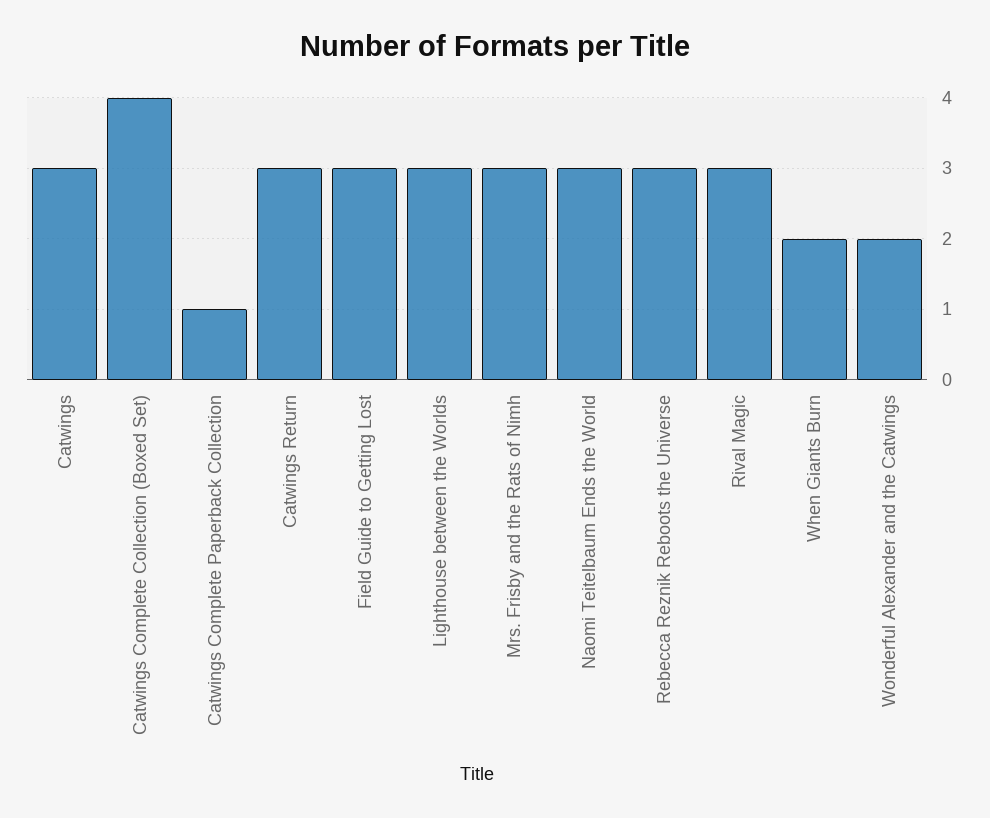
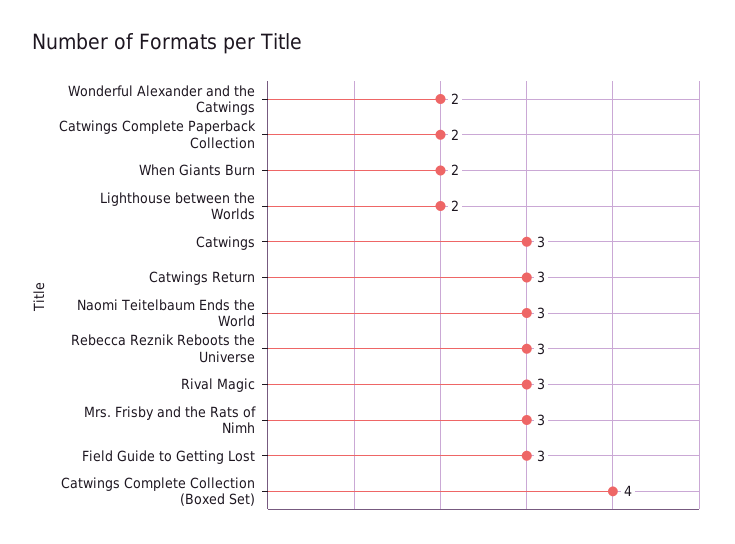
  {
    "Catwings": 3,
    "Catwings Complete Collection (Boxed Set)": 4,
-   "Catwings Complete Paperback Collection": 1,
+   "Catwings Complete Paperback Collection": 2,
    "Catwings Return": 3,
    "Field Guide to Getting Lost": 3,
-   "Lighthouse between the Worlds": 3,
+   "Lighthouse between the Worlds": 2,
    "Mrs. Frisby and the Rats of Nimh": 3,
    "Naomi Teitelbaum Ends the World": 3,
    "Rebecca Reznik Reboots the Universe": 3,
    "Rival Magic": 3,
    "When Giants Burn": 2,
    "Wonderful Alexander and the Catwings": 2
  }

